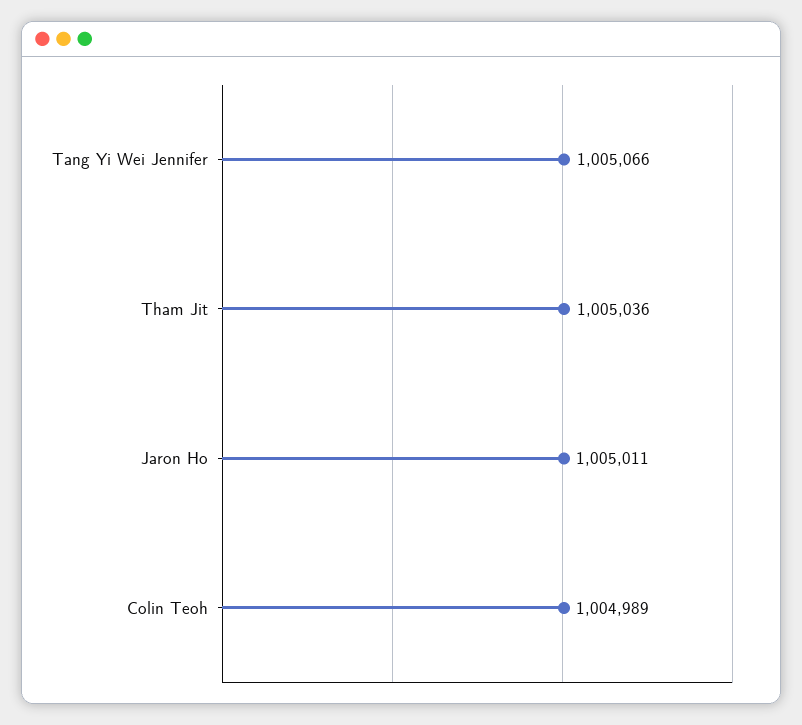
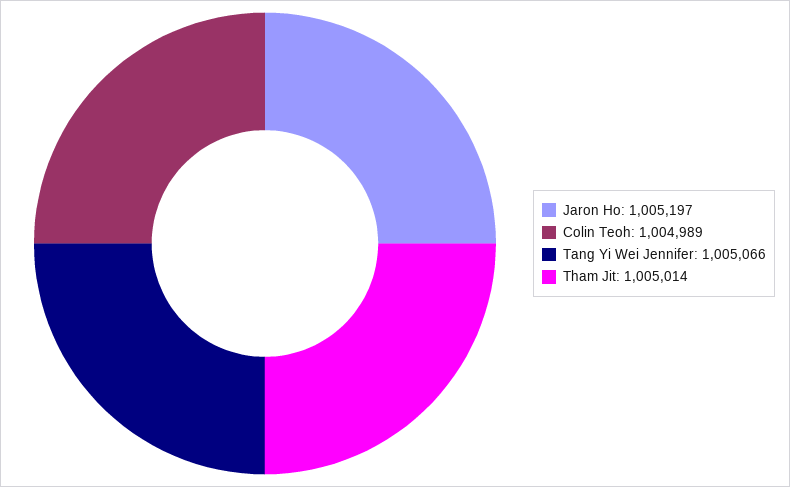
  {
    "Tang Yi Wei Jennifer": 1005066,
-   "Tham Jit": 1005036,
+   "Tham Jit": 1005014,
-   "Jaron Ho": 1005011,
+   "Jaron Ho": 1005197,
    "Colin Teoh": 1004989
  }

